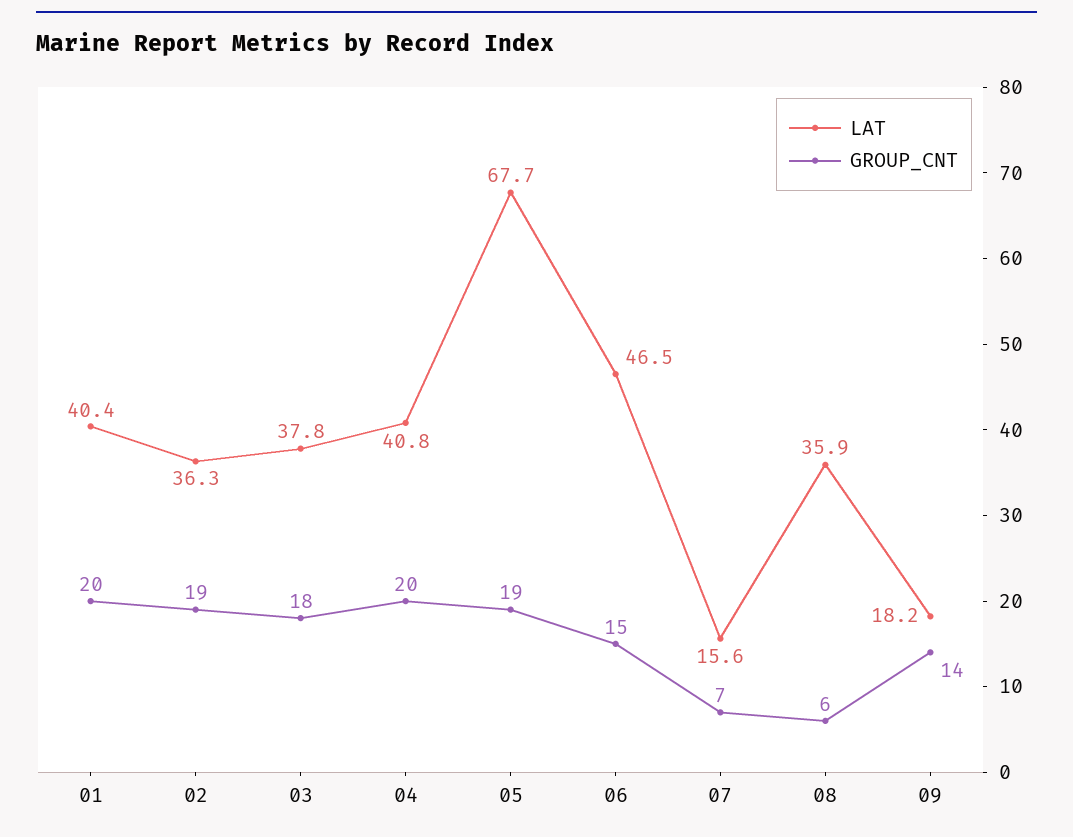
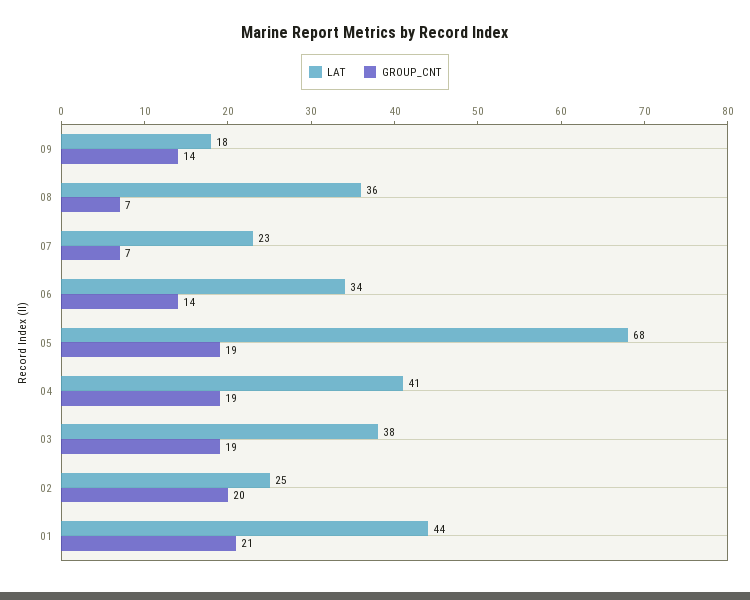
  {
    "LAT": {
-     "01": 40.4,
+     "01": 44,
-     "02": 36.3,
+     "02": 25,
      "03": 37.8,
      "04": 40.8,
      "05": 67.7,
-     "06": 46.5,
+     "06": 34,
-     "07": 15.6,
+     "07": 23,
      "08": 35.9,
      "09": 18.2
    },
    "GROUP_CNT": {
-     "01": 20,
+     "01": 21,
-     "02": 19,
+     "02": 20,
-     "03": 18,
+     "03": 19,
-     "04": 20,
+     "04": 19,
      "05": 19,
-     "06": 15,
+     "06": 14,
      "07": 7,
-     "08": 6,
+     "08": 7,
      "09": 14
    }
  }

